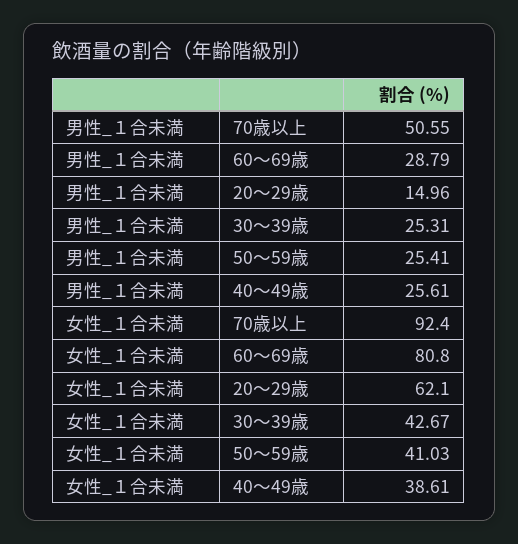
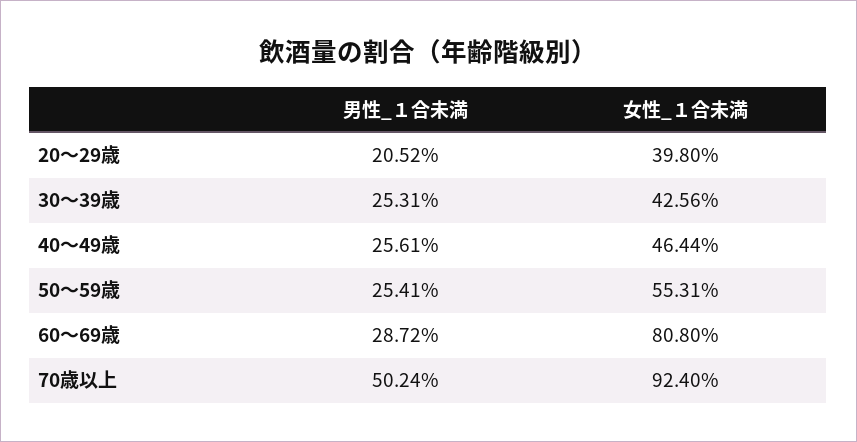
  {
    "男性_１合未満": {
-     "70歳以上": 50.55,
+     "70歳以上": 50.24,
-     "60～69歳": 28.79,
+     "60～69歳": 28.72,
-     "20～29歳": 14.96,
+     "20～29歳": 20.52,
      "30～39歳": 25.31,
      "50～59歳": 25.41,
      "40～49歳": 25.61
    },
    "女性_１合未満": {
      "70歳以上": 92.4,
      "60～69歳": 80.8,
-     "20～29歳": 62.1,
+     "20～29歳": 39.8,
-     "30～39歳": 42.67,
+     "30～39歳": 42.56,
-     "50～59歳": 41.03,
+     "50～59歳": 55.31,
-     "40～49歳": 38.61
+     "40～49歳": 46.44
    }
  }

